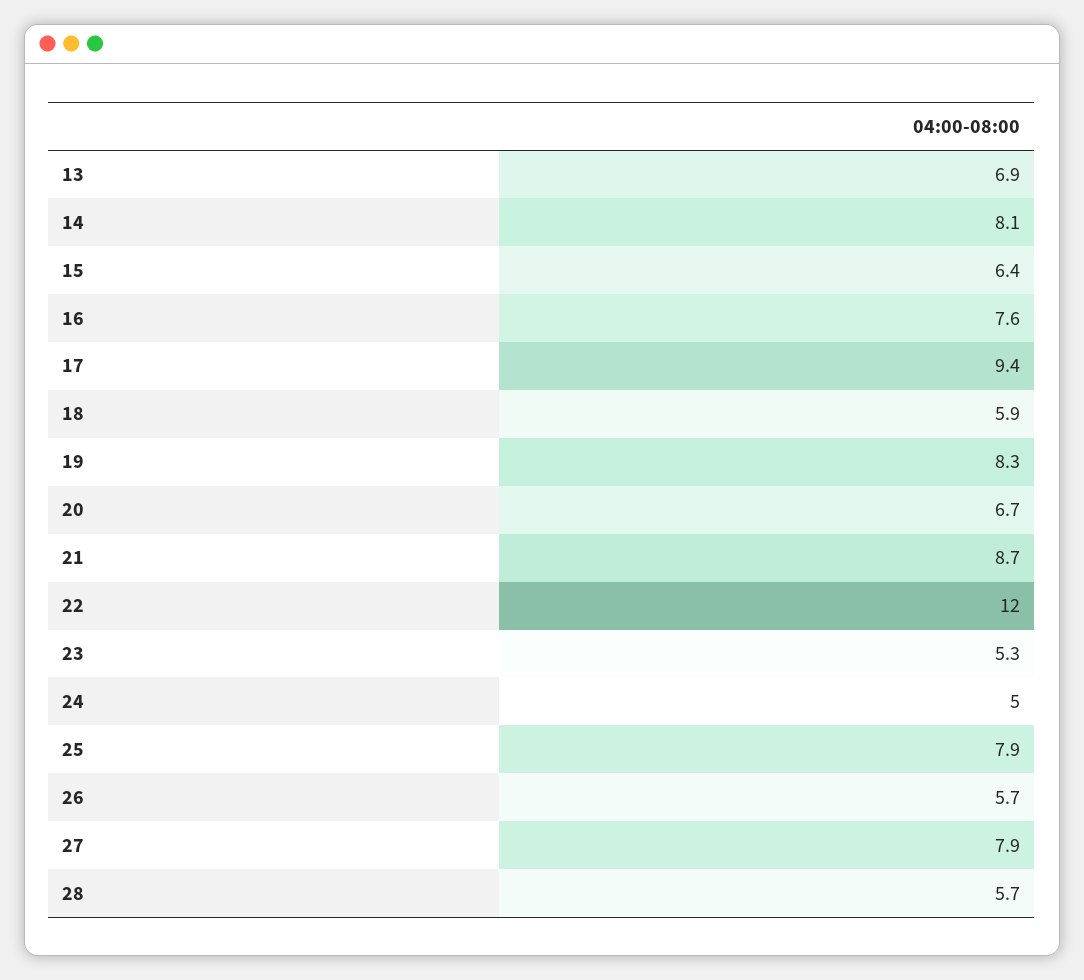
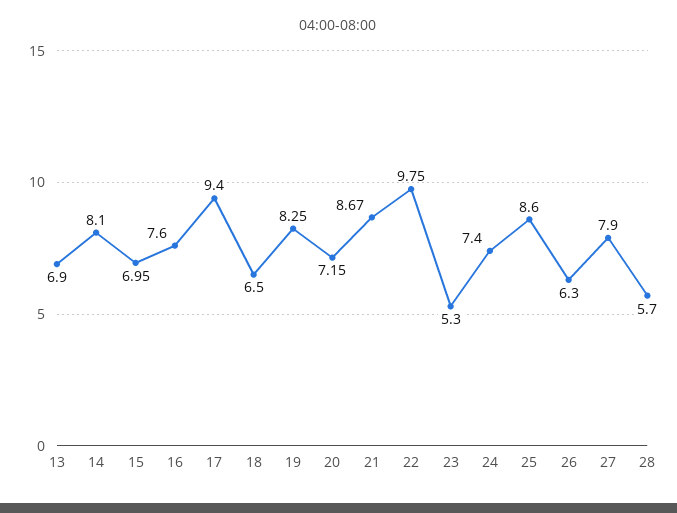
  {
    "13": 6.9,
    "14": 8.1,
-   "15": 6.4,
+   "15": 6.95,
    "16": 7.6,
    "17": 9.4,
-   "18": 5.9,
+   "18": 6.5,
    "19": 8.25,
-   "20": 6.7,
+   "20": 7.15,
    "21": 8.67,
-   "22": 12,
+   "22": 9.75,
    "23": 5.3,
-   "24": 5,
+   "24": 7.4,
-   "25": 7.9,
+   "25": 8.6,
-   "26": 5.7,
+   "26": 6.3,
    "27": 7.9,
    "28": 5.7
  }

